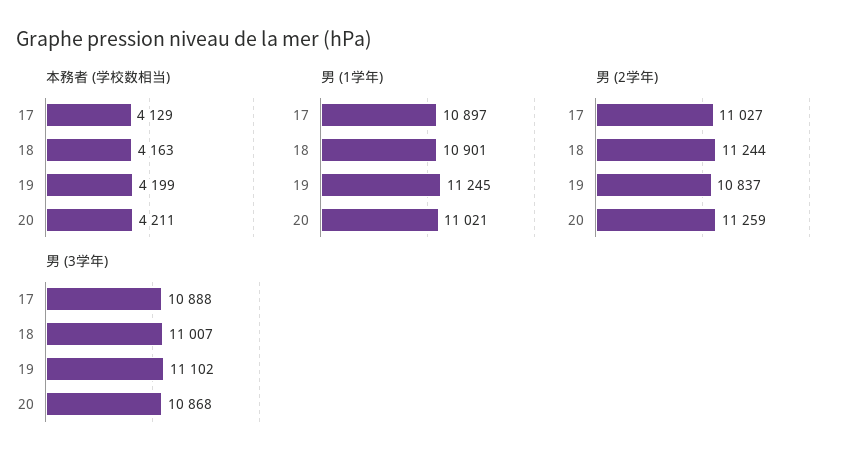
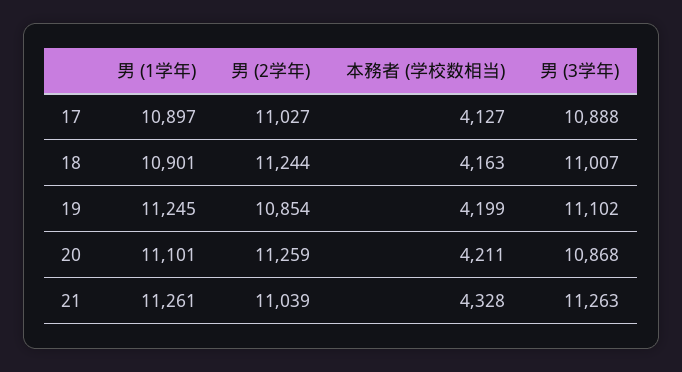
  {
    "本務者 (学校数相当)": {
-     "17": 4129,
+     "17": 4127,
      "18": 4163,
      "19": 4199,
-     "20": 4211
+     "20": 4211,
+     "21": 4328
    },
    "男 (1学年)": {
      "17": 10897,
      "18": 10901,
      "19": 11245,
-     "20": 11021
+     "20": 11101,
+     "21": 11261
    },
    "男 (2学年)": {
      "17": 11027,
      "18": 11244,
-     "19": 10837,
+     "19": 10854,
-     "20": 11259
+     "20": 11259,
+     "21": 11039
    },
    "男 (3学年)": {
      "17": 10888,
      "18": 11007,
      "19": 11102,
-     "20": 10868
+     "20": 10868,
+     "21": 11263
    }
  }

